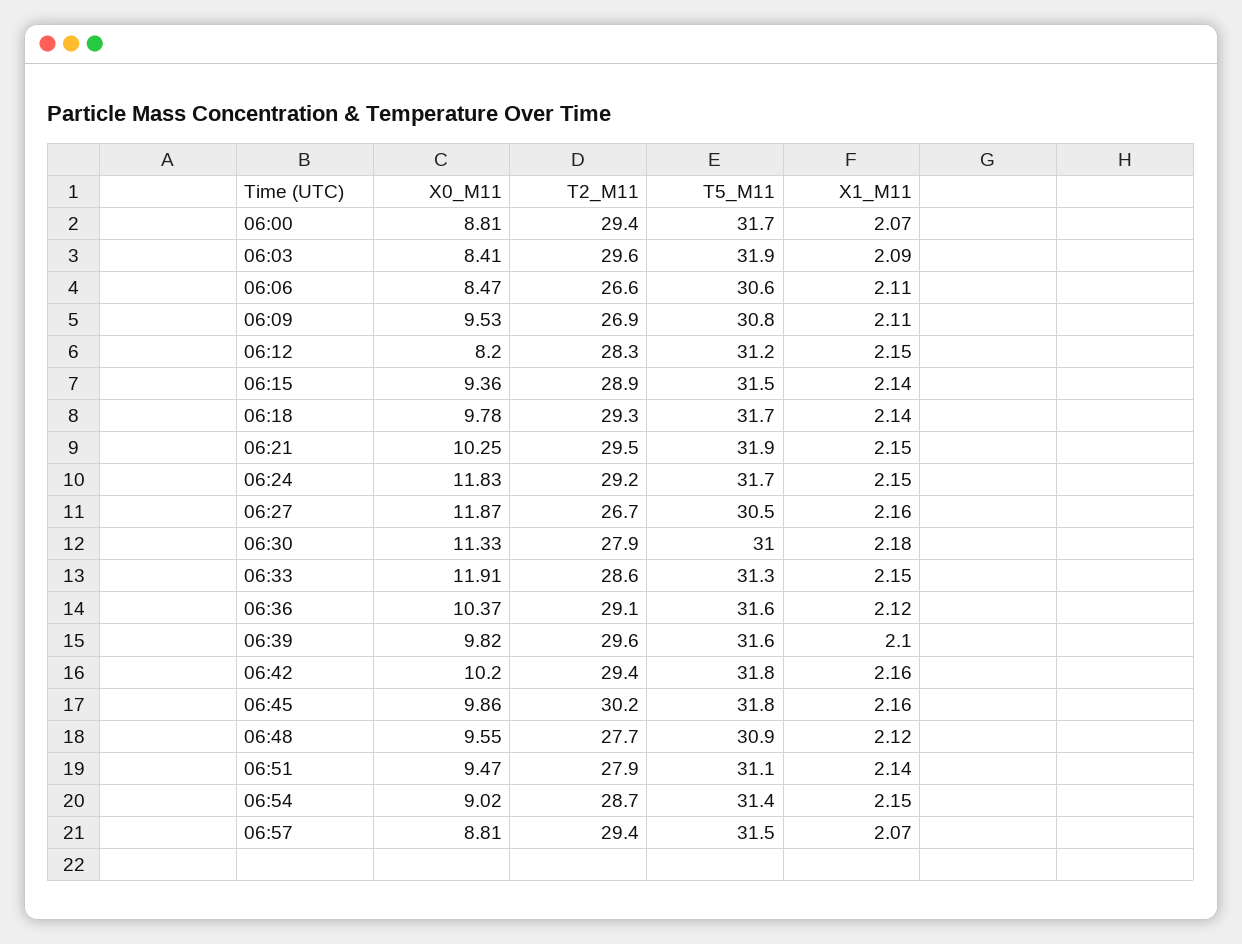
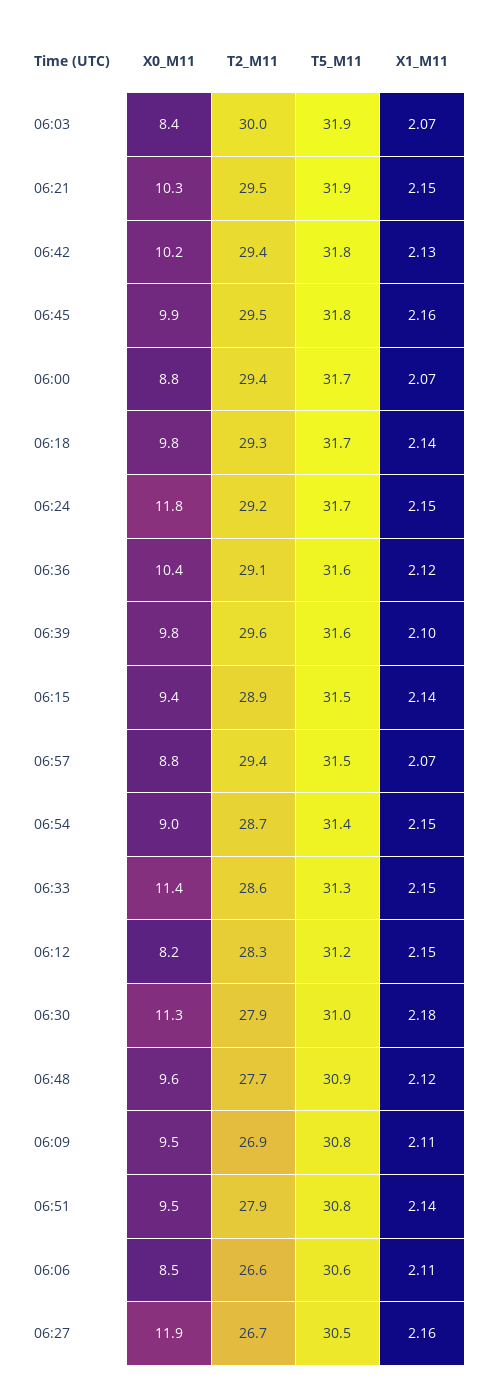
  {
    "X0_M11": {
      "06:00": 8.81,
      "06:03": 8.41,
      "06:06": 8.47,
      "06:09": 9.53,
      "06:12": 8.2,
      "06:15": 9.36,
      "06:18": 9.78,
      "06:21": 10.25,
      "06:24": 11.83,
      "06:27": 11.87,
      "06:30": 11.33,
-     "06:33": 11.91,
+     "06:33": 11.4,
      "06:36": 10.37,
      "06:39": 9.82,
      "06:42": 10.2,
      "06:45": 9.86,
      "06:48": 9.55,
      "06:51": 9.47,
      "06:54": 9.02,
      "06:57": 8.81
    },
    "T2_M11": {
      "06:00": 29.4,
-     "06:03": 29.6,
+     "06:03": 30,
      "06:06": 26.6,
      "06:09": 26.9,
      "06:12": 28.3,
      "06:15": 28.9,
      "06:18": 29.3,
      "06:21": 29.5,
      "06:24": 29.2,
      "06:27": 26.7,
      "06:30": 27.9,
      "06:33": 28.6,
      "06:36": 29.1,
      "06:39": 29.6,
      "06:42": 29.4,
-     "06:45": 30.2,
+     "06:45": 29.5,
      "06:48": 27.7,
      "06:51": 27.9,
      "06:54": 28.7,
      "06:57": 29.4
    },
    "T5_M11": {
      "06:00": 31.7,
      "06:03": 31.9,
      "06:06": 30.6,
      "06:09": 30.8,
      "06:12": 31.2,
      "06:15": 31.5,
      "06:18": 31.7,
      "06:21": 31.9,
      "06:24": 31.7,
      "06:27": 30.5,
      "06:30": 31,
      "06:33": 31.3,
      "06:36": 31.6,
      "06:39": 31.6,
      "06:42": 31.8,
      "06:45": 31.8,
      "06:48": 30.9,
-     "06:51": 31.1,
+     "06:51": 30.8,
      "06:54": 31.4,
      "06:57": 31.5
    },
    "X1_M11": {
      "06:00": 2.07,
-     "06:03": 2.09,
+     "06:03": 2.07,
      "06:06": 2.11,
      "06:09": 2.11,
      "06:12": 2.15,
      "06:15": 2.14,
      "06:18": 2.14,
      "06:21": 2.15,
      "06:24": 2.15,
      "06:27": 2.16,
      "06:30": 2.18,
      "06:33": 2.15,
      "06:36": 2.12,
      "06:39": 2.1,
-     "06:42": 2.16,
+     "06:42": 2.13,
      "06:45": 2.16,
      "06:48": 2.12,
      "06:51": 2.14,
      "06:54": 2.15,
      "06:57": 2.07
    }
  }

